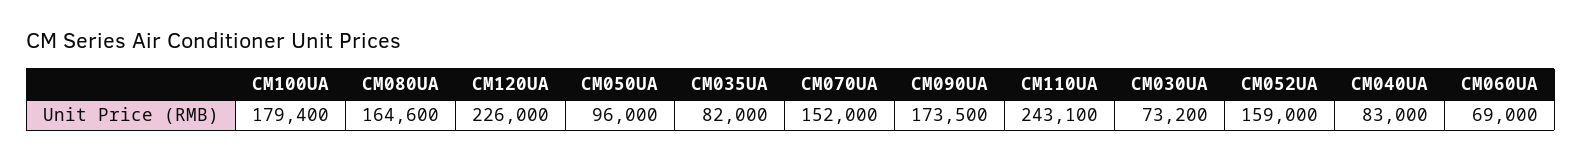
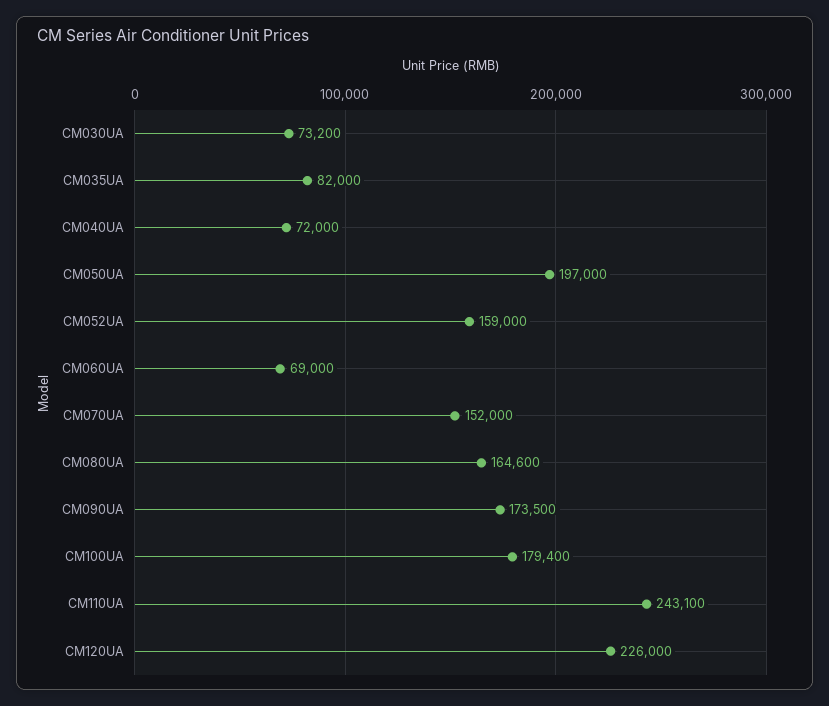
  {
    "CM100UA": 179400,
    "CM080UA": 164600,
    "CM120UA": 226000,
-   "CM050UA": 96000,
+   "CM050UA": 197000,
    "CM035UA": 82000,
    "CM070UA": 152000,
    "CM090UA": 173500,
    "CM110UA": 243100,
    "CM030UA": 73200,
    "CM052UA": 159000,
-   "CM040UA": 83000,
+   "CM040UA": 72000,
    "CM060UA": 69000
  }

